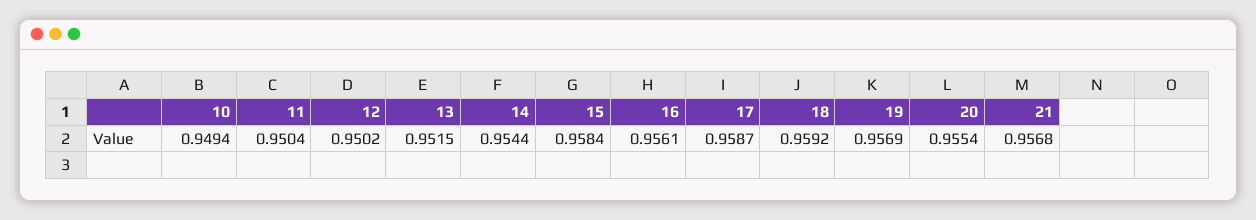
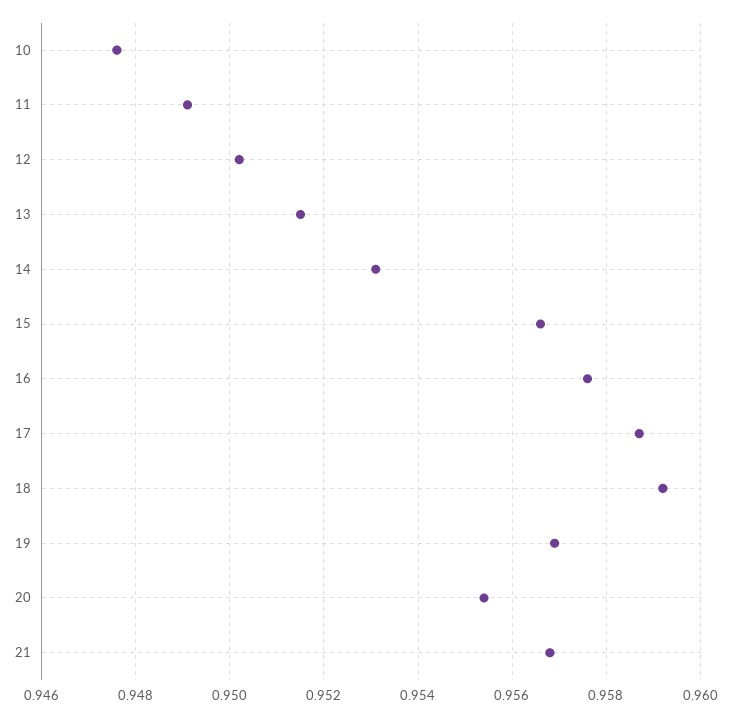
  {
-   "10": 0.9494,
+   "10": 0.9475,
-   "11": 0.9504,
+   "11": 0.949,
    "12": 0.9502,
    "13": 0.9515,
-   "14": 0.9544,
+   "14": 0.953,
-   "15": 0.9584,
+   "15": 0.9565,
-   "16": 0.9561,
+   "16": 0.9575,
    "17": 0.9587,
    "18": 0.9592,
    "19": 0.9569,
    "20": 0.9554,
    "21": 0.9568
  }

